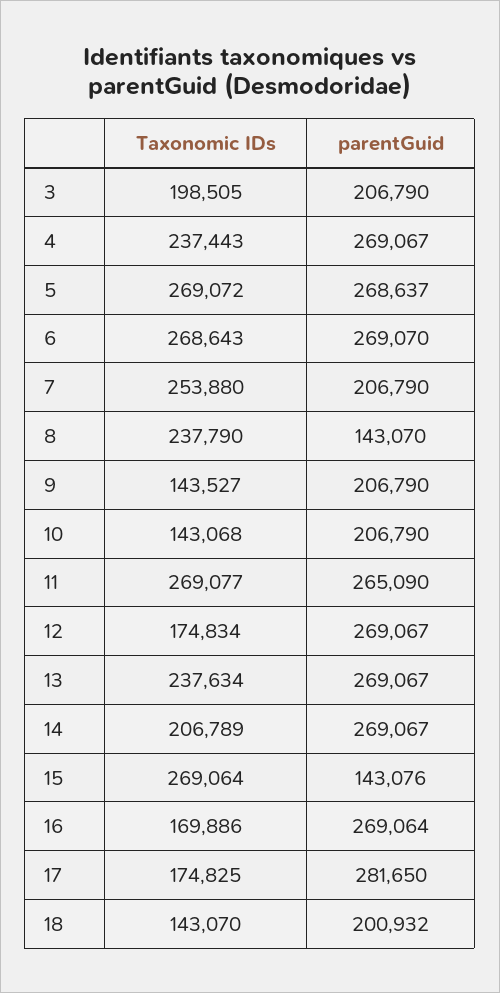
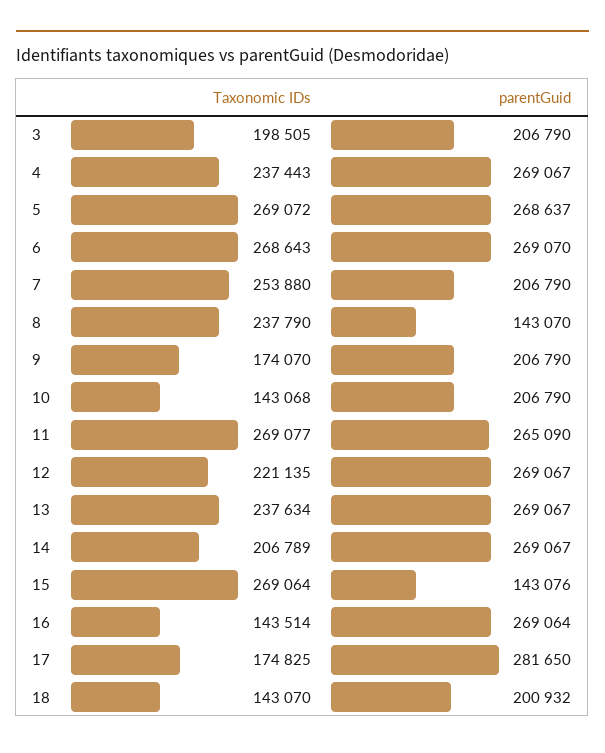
  {
    "Taxonomic IDs": {
      "3": 198505,
      "4": 237443,
      "5": 269072,
      "6": 268643,
      "7": 253880,
      "8": 237790,
-     "9": 143527,
+     "9": 174070,
      "10": 143068,
      "11": 269077,
-     "12": 174834,
+     "12": 221135,
      "13": 237634,
      "14": 206789,
      "15": 269064,
-     "16": 169886,
+     "16": 143514,
      "17": 174825,
      "18": 143070
    },
    "parentGuid": {
      "3": 206790,
      "4": 269067,
      "5": 268637,
      "6": 269070,
      "7": 206790,
      "8": 143070,
      "9": 206790,
      "10": 206790,
      "11": 265090,
      "12": 269067,
      "13": 269067,
      "14": 269067,
      "15": 143076,
      "16": 269064,
      "17": 281650,
      "18": 200932
    }
  }

